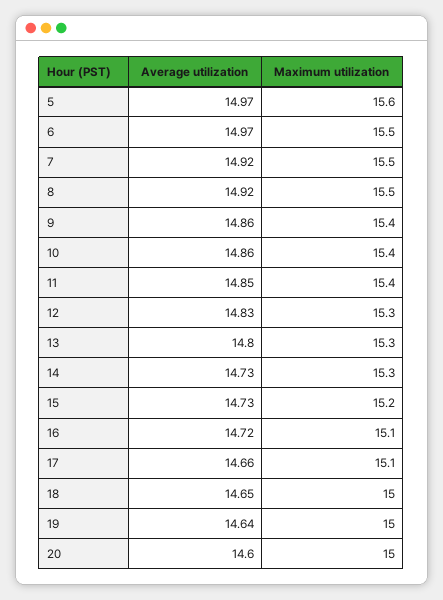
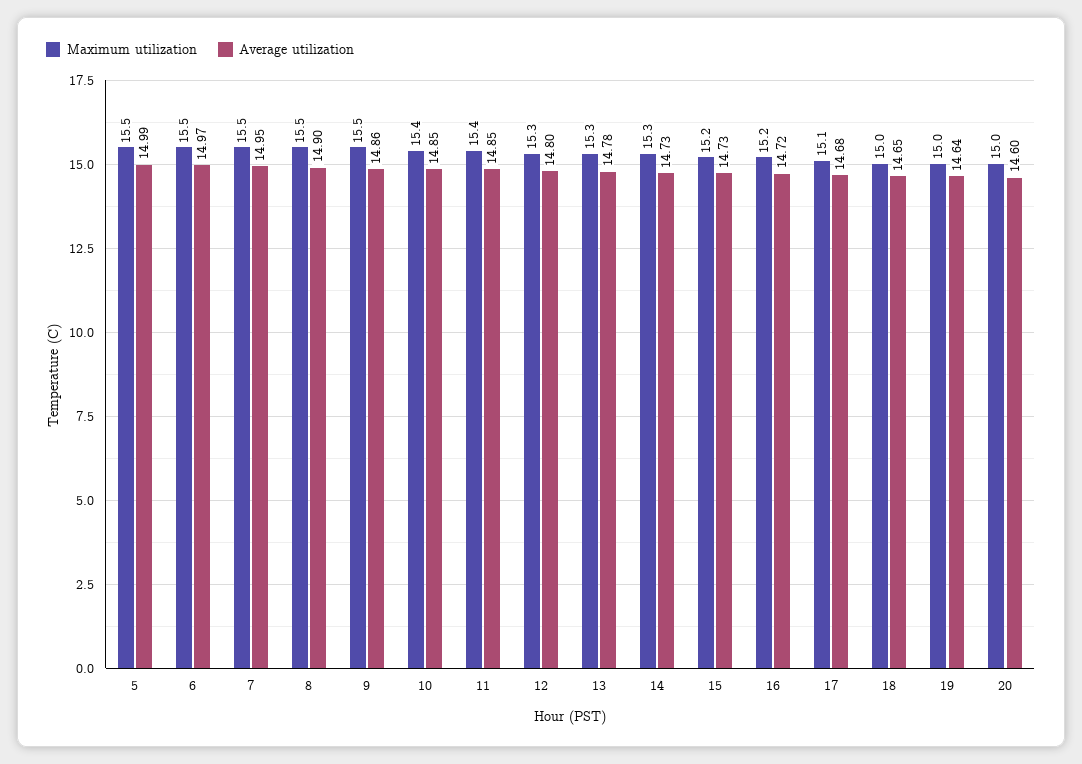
  {
    "Average utilization": {
-     "5": 14.97,
+     "5": 14.99,
      "6": 14.97,
-     "7": 14.92,
+     "7": 14.95,
-     "8": 14.92,
+     "8": 14.9,
      "9": 14.86,
-     "10": 14.86,
+     "10": 14.85,
      "11": 14.85,
-     "12": 14.83,
+     "12": 14.8,
-     "13": 14.8,
+     "13": 14.78,
      "14": 14.73,
      "15": 14.73,
      "16": 14.72,
-     "17": 14.66,
+     "17": 14.68,
      "18": 14.65,
      "19": 14.64,
      "20": 14.6
    },
    "Maximum utilization": {
-     "5": 15.6,
+     "5": 15.5,
      "6": 15.5,
      "7": 15.5,
      "8": 15.5,
-     "9": 15.4,
+     "9": 15.5,
      "10": 15.4,
      "11": 15.4,
      "12": 15.3,
      "13": 15.3,
      "14": 15.3,
      "15": 15.2,
-     "16": 15.1,
+     "16": 15.2,
      "17": 15.1,
      "18": 15,
      "19": 15,
      "20": 15
    }
  }

